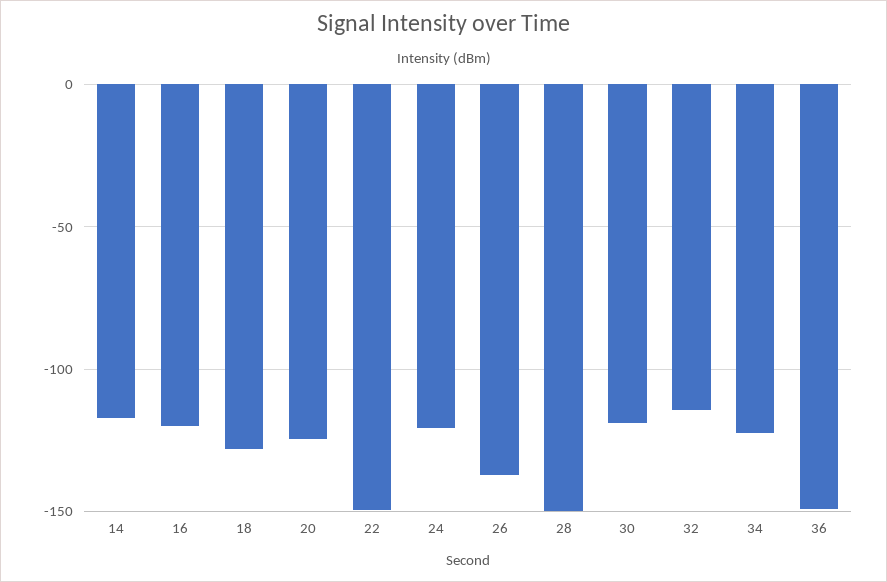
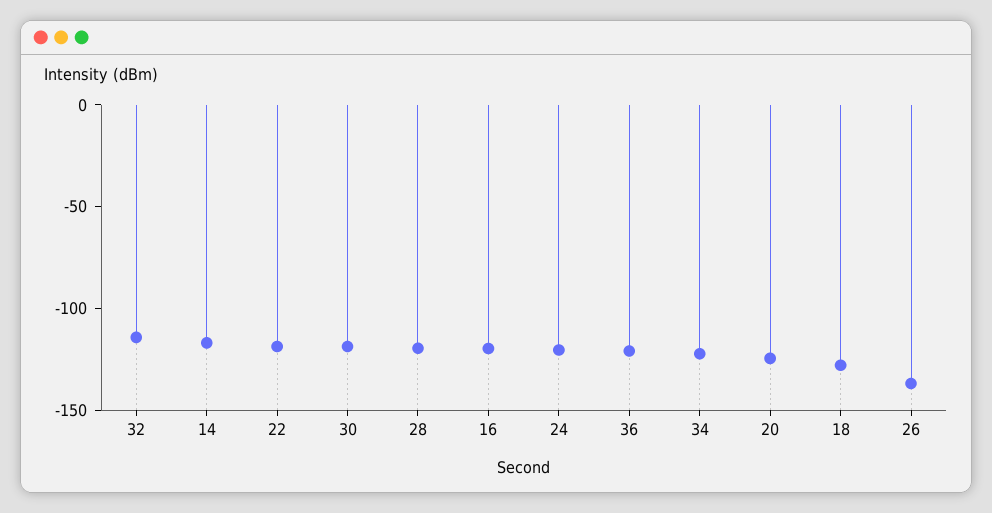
  {
    "14": -115,
    "16": -120,
    "18": -130,
    "20": -125,
-   "22": -150,
+   "22": -120,
    "24": -120,
    "26": -135,
-   "28": -150,
+   "28": -120,
    "30": -120,
    "32": -115,
    "34": -120,
-   "36": -150
+   "36": -120
  }

